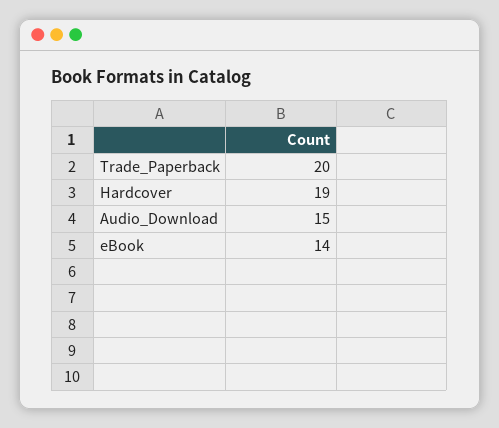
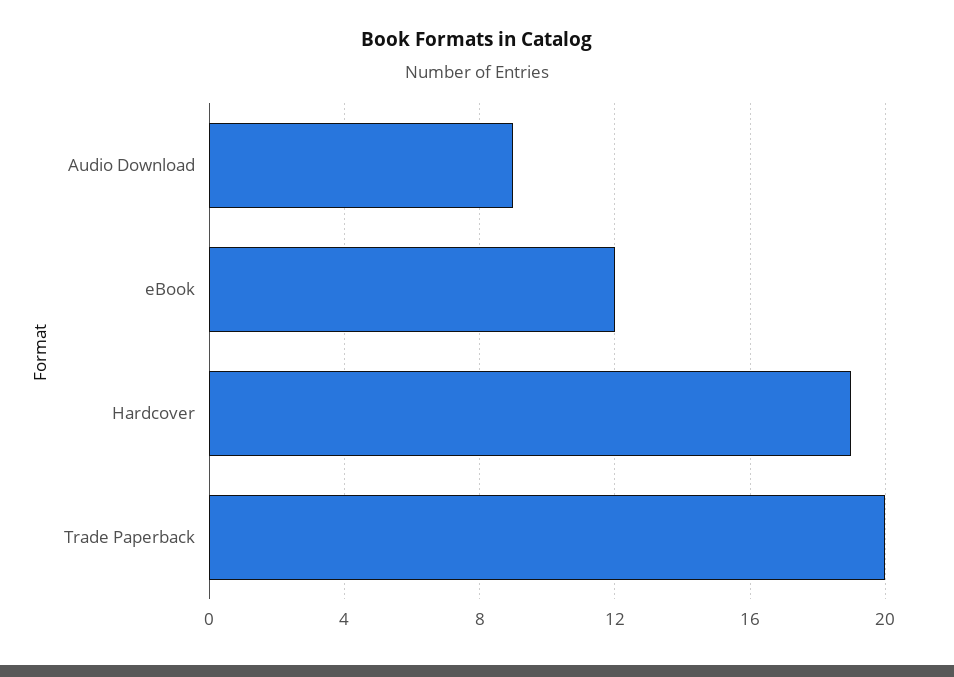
  {
    "Trade_Paperback": 20,
    "Hardcover": 19,
-   "Audio_Download": 15,
+   "Audio_Download": 9,
-   "eBook": 14
+   "eBook": 12
  }

